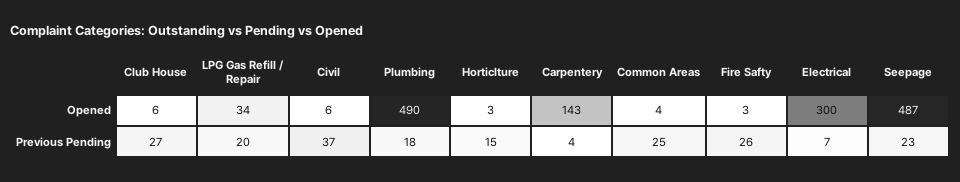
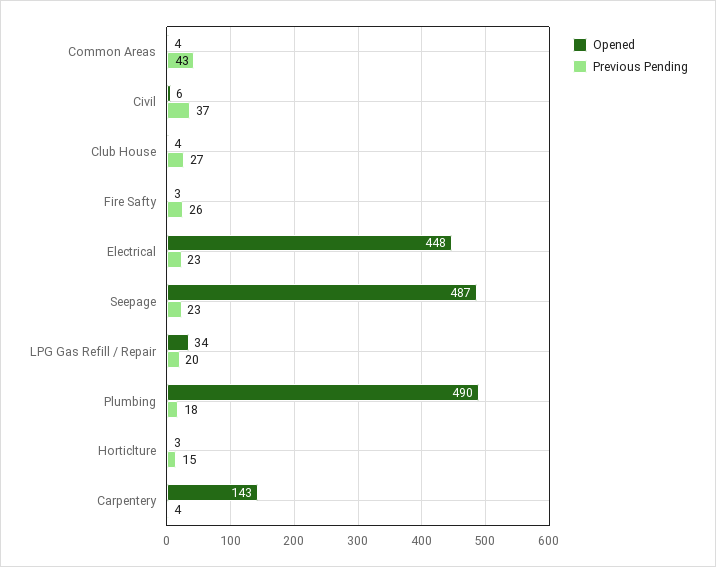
  {
    "Opened": {
-     "Club House": 6,
+     "Club House": 4,
      "LPG Gas Refill / Repair": 34,
      "Civil": 6,
      "Plumbing": 490,
      "Horticlture": 3,
      "Carpentery": 143,
      "Common Areas": 4,
      "Fire Safty": 3,
-     "Electrical": 300,
+     "Electrical": 448,
      "Seepage": 487
    },
    "Previous Pending": {
      "Club House": 27,
      "LPG Gas Refill / Repair": 20,
      "Civil": 37,
      "Plumbing": 18,
      "Horticlture": 15,
      "Carpentery": 4,
-     "Common Areas": 25,
+     "Common Areas": 43,
      "Fire Safty": 26,
-     "Electrical": 7,
+     "Electrical": 23,
      "Seepage": 23
    }
  }

